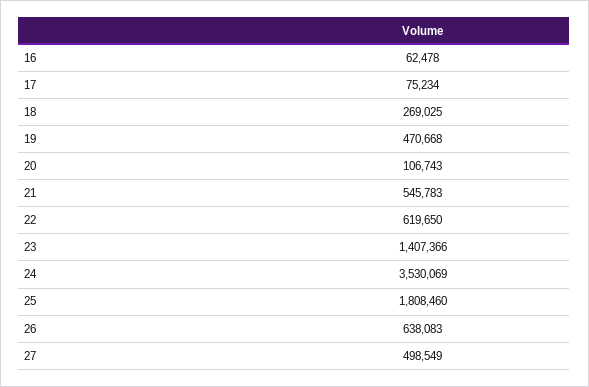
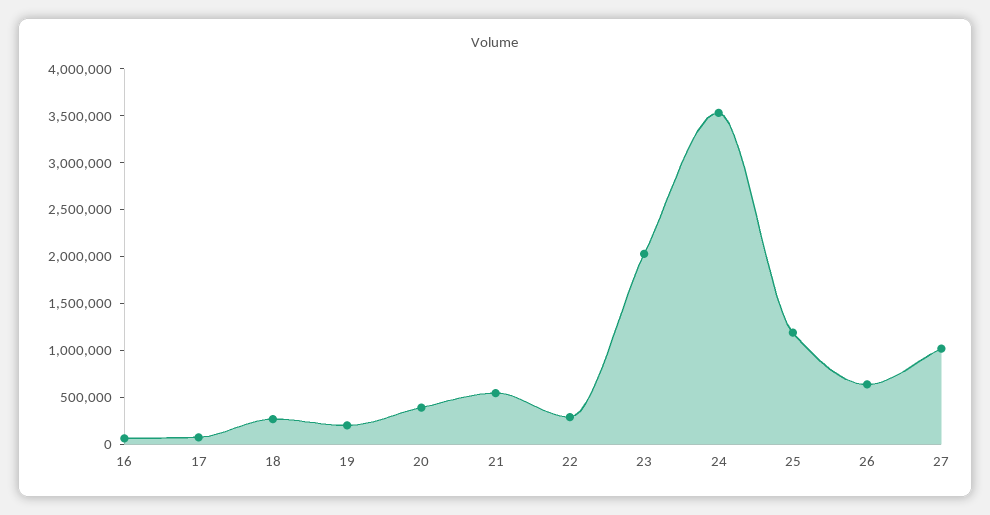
  {
    "16": 62478,
    "17": 75234,
    "18": 269025,
-   "19": 470668,
+   "19": 200000,
-   "20": 106743,
+   "20": 400000,
    "21": 545783,
-   "22": 619650,
+   "22": 300000,
-   "23": 1407366,
+   "23": 2000000,
    "24": 3530069,
-   "25": 1808460,
+   "25": 1200000,
    "26": 638083,
-   "27": 498549
+   "27": 1000000
  }

